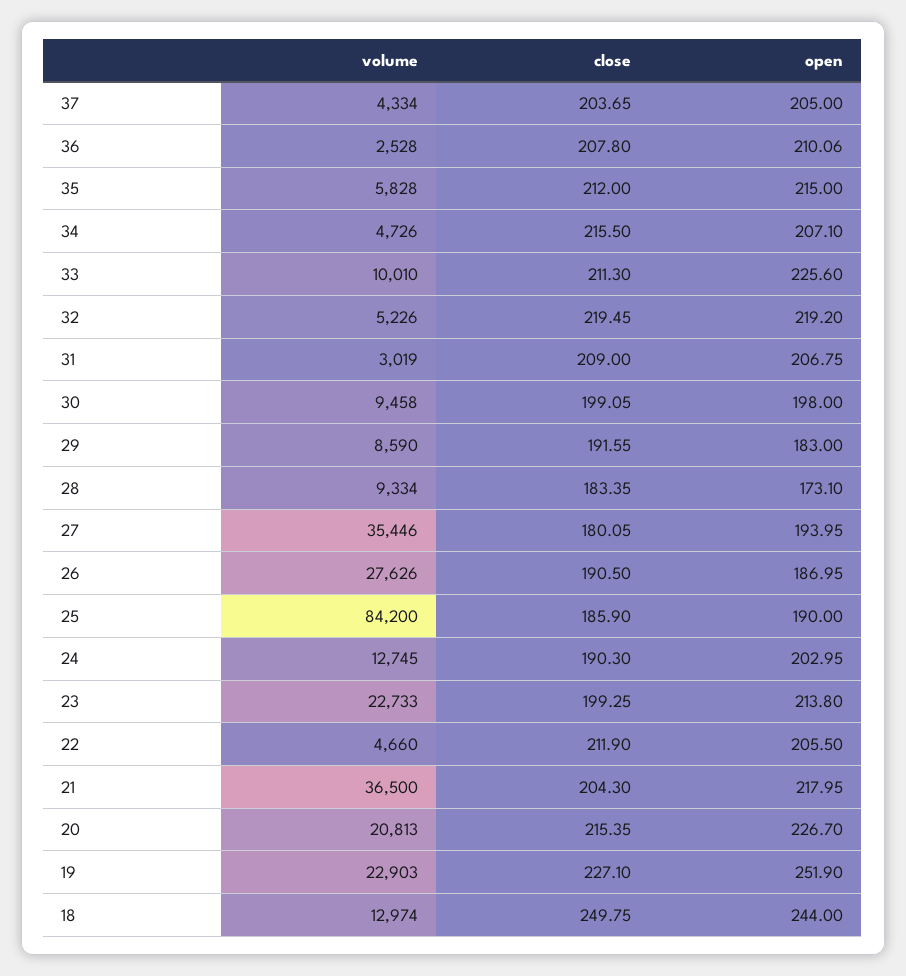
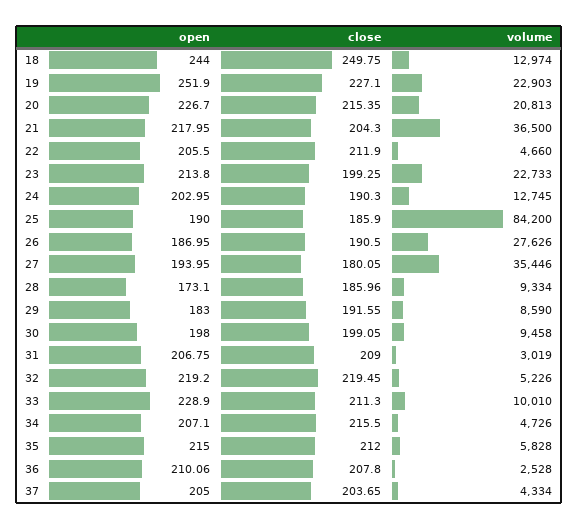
  {
    "volume": {
      "37": 4334,
      "36": 2528,
      "35": 5828,
      "34": 4726,
      "33": 10010,
      "32": 5226,
      "31": 3019,
      "30": 9458,
      "29": 8590,
      "28": 9334,
      "27": 35446,
      "26": 27626,
      "25": 84200,
      "24": 12745,
      "23": 22733,
      "22": 4660,
      "21": 36500,
      "20": 20813,
      "19": 22903,
      "18": 12974
    },
    "close": {
      "37": 203.65,
      "36": 207.8,
      "35": 212,
      "34": 215.5,
      "33": 211.3,
      "32": 219.45,
      "31": 209,
      "30": 199.05,
      "29": 191.55,
-     "28": 183.35,
+     "28": 185.96,
      "27": 180.05,
      "26": 190.5,
      "25": 185.9,
      "24": 190.3,
      "23": 199.25,
      "22": 211.9,
      "21": 204.3,
      "20": 215.35,
      "19": 227.1,
      "18": 249.75
    },
    "open": {
      "37": 205,
      "36": 210.06,
      "35": 215,
      "34": 207.1,
-     "33": 225.6,
+     "33": 228.9,
      "32": 219.2,
      "31": 206.75,
      "30": 198,
      "29": 183,
      "28": 173.1,
      "27": 193.95,
      "26": 186.95,
      "25": 190,
      "24": 202.95,
      "23": 213.8,
      "22": 205.5,
      "21": 217.95,
      "20": 226.7,
      "19": 251.9,
      "18": 244
    }
  }

